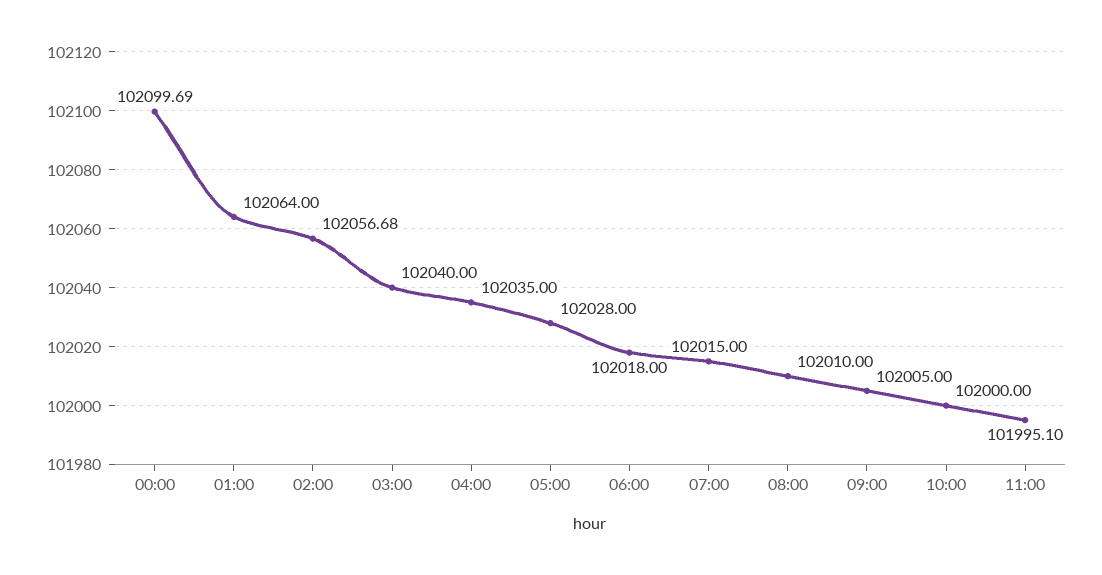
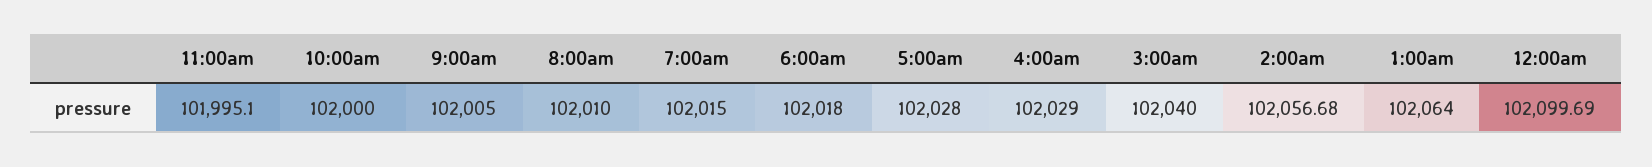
  {
    "00:00": 102099.69,
    "01:00": 102064,
    "02:00": 102056.68,
    "03:00": 102040,
-   "04:00": 102035,
+   "04:00": 102029,
    "05:00": 102028,
    "06:00": 102018,
    "07:00": 102015,
    "08:00": 102010,
    "09:00": 102005,
    "10:00": 102000,
    "11:00": 101995.1
  }

